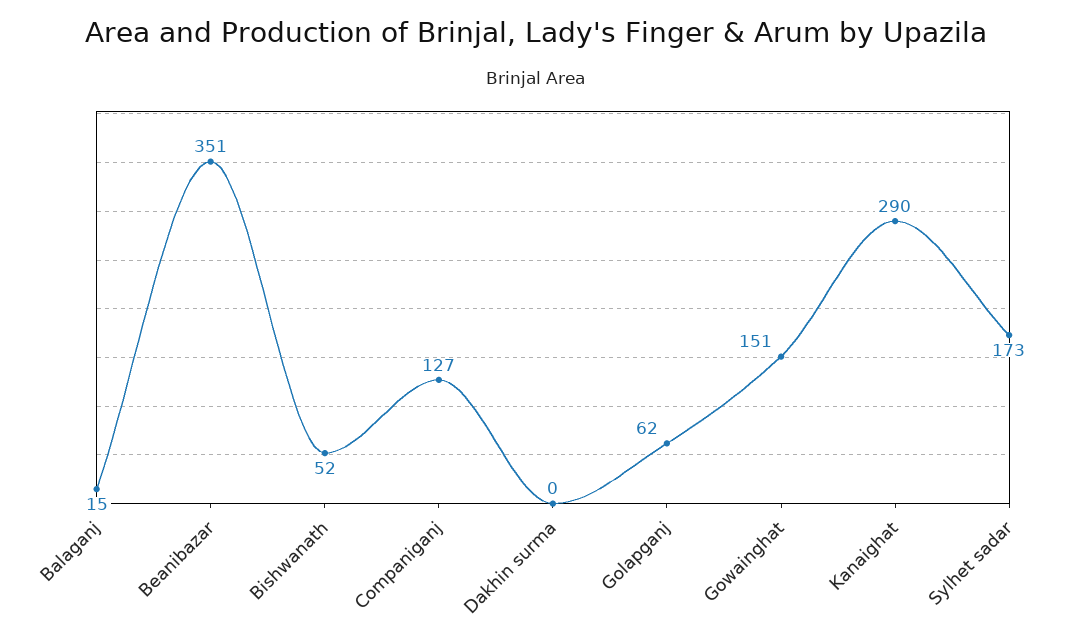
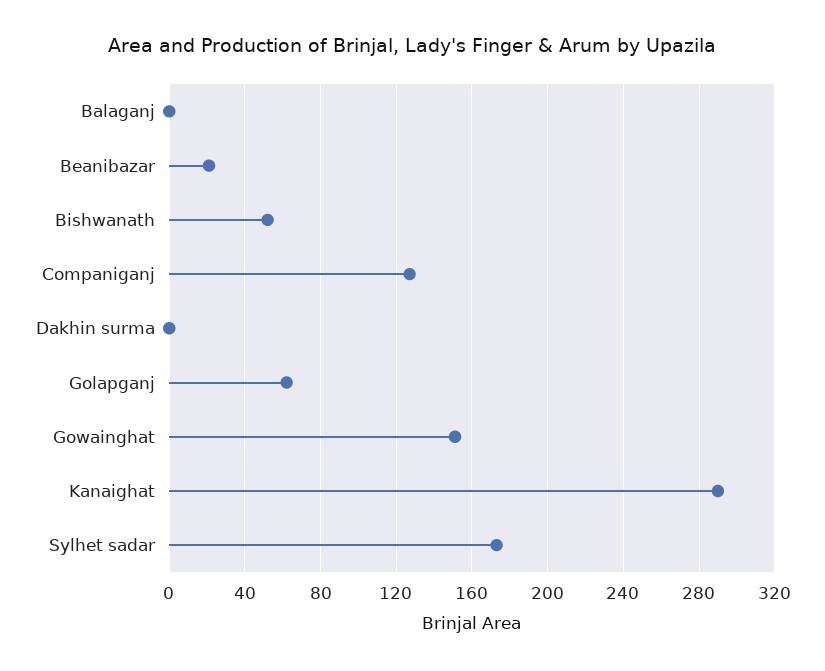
  {
-   "Balaganj": 15,
+   "Balaganj": 0,
-   "Beanibazar": 351,
+   "Beanibazar": 20,
    "Bishwanath": 52,
    "Companiganj": 127,
    "Dakhin surma": 0,
    "Golapganj": 62,
    "Gowainghat": 151,
    "Kanaighat": 290,
    "Sylhet sadar": 173
  }

